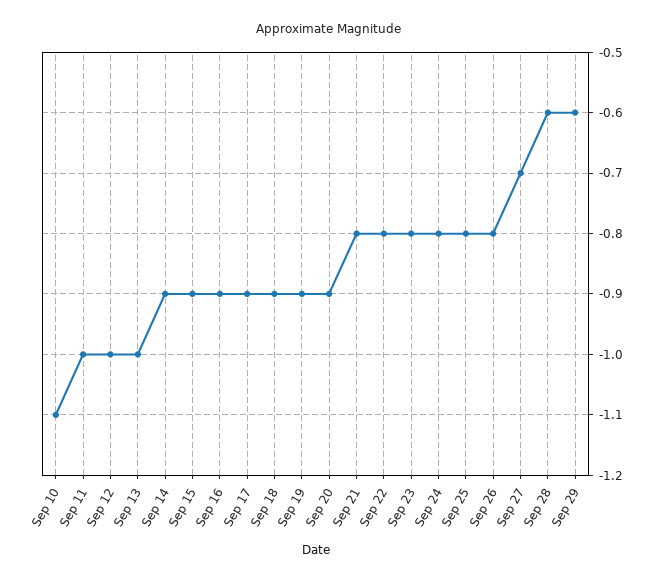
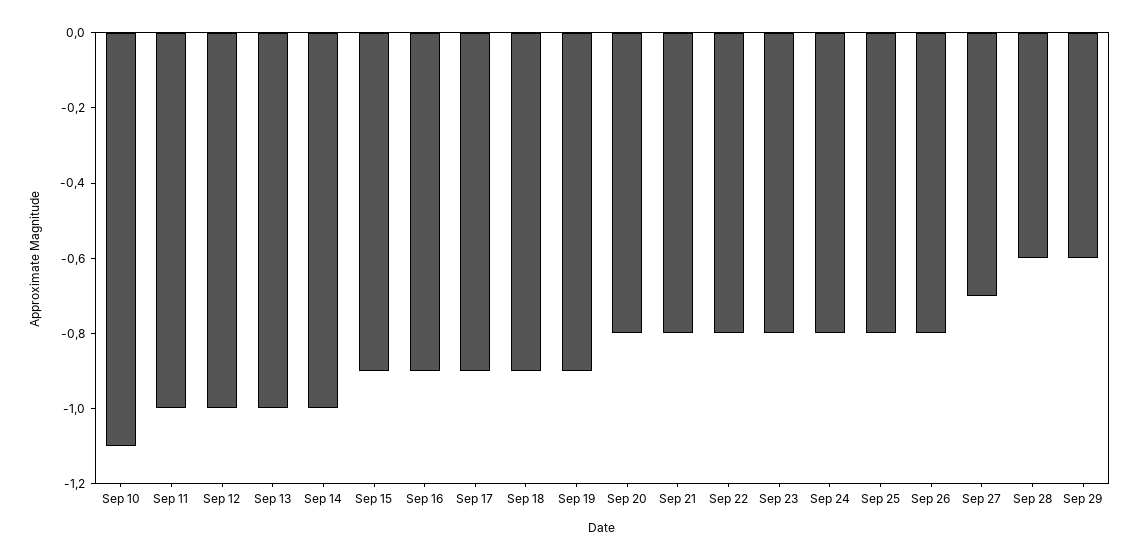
  {
    "Sep 10": -1.1,
    "Sep 11": -1,
    "Sep 12": -1,
    "Sep 13": -1,
-   "Sep 14": -0.9,
+   "Sep 14": -1,
    "Sep 15": -0.9,
    "Sep 16": -0.9,
    "Sep 17": -0.9,
    "Sep 18": -0.9,
    "Sep 19": -0.9,
-   "Sep 20": -0.9,
+   "Sep 20": -0.8,
    "Sep 21": -0.8,
    "Sep 22": -0.8,
    "Sep 23": -0.8,
    "Sep 24": -0.8,
    "Sep 25": -0.8,
    "Sep 26": -0.8,
    "Sep 27": -0.7,
    "Sep 28": -0.6,
    "Sep 29": -0.6
  }

